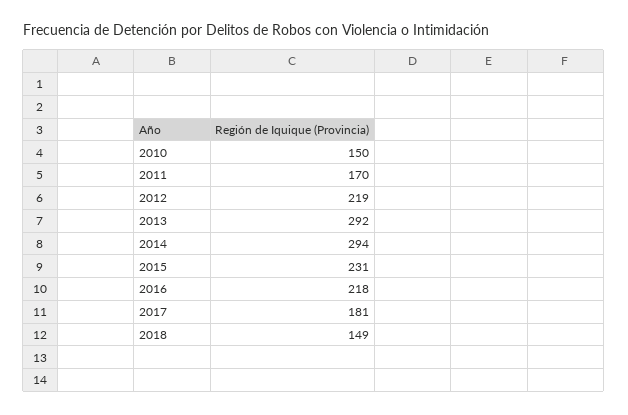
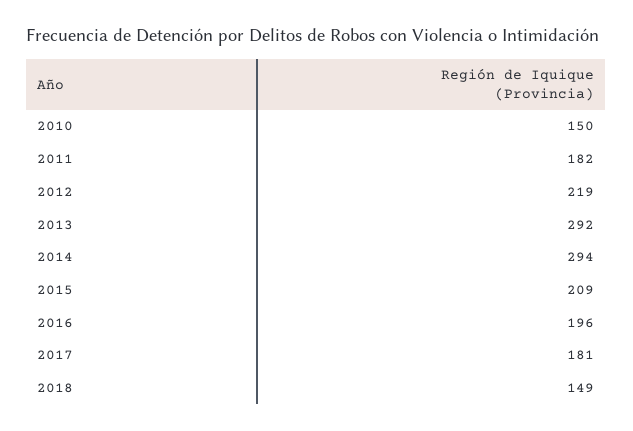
  {
    "2010": 150,
-   "2011": 170,
+   "2011": 182,
    "2012": 219,
    "2013": 292,
    "2014": 294,
-   "2015": 231,
+   "2015": 209,
-   "2016": 218,
+   "2016": 196,
    "2017": 181,
    "2018": 149
  }

